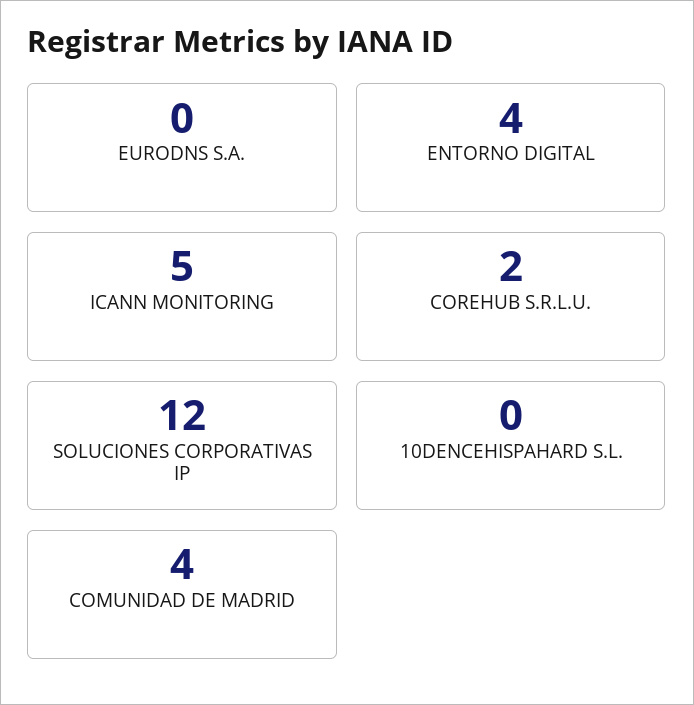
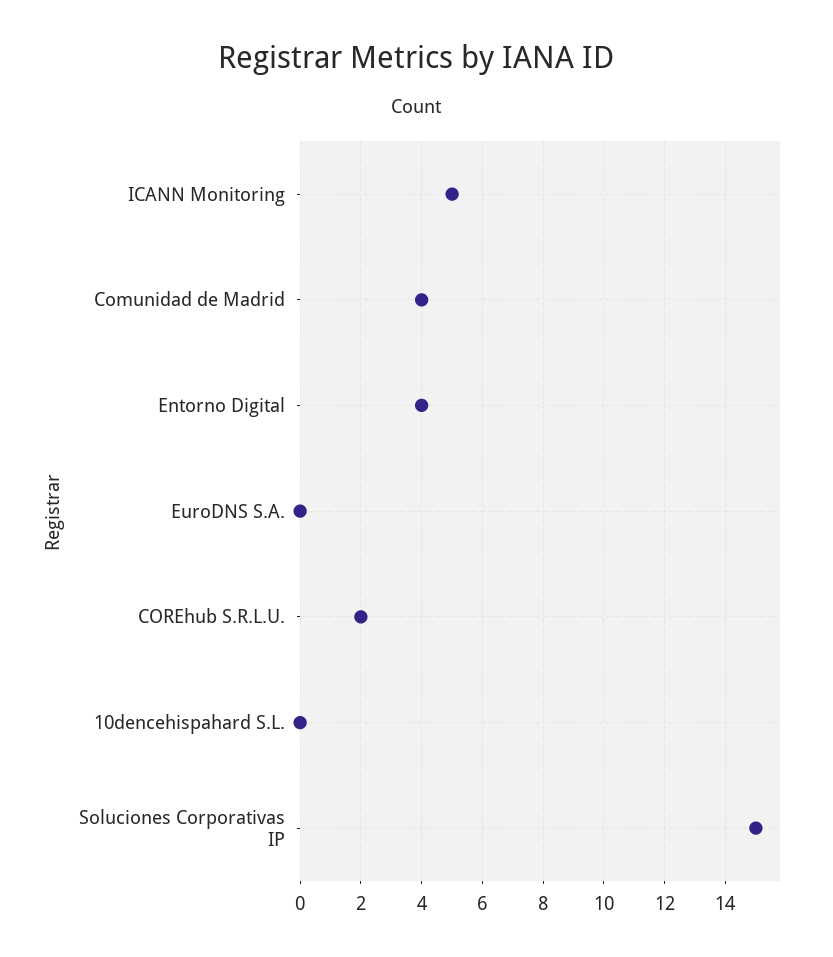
  {
    "EURODNS S.A.": 0,
    "ENTORNO DIGITAL": 4,
    "ICANN MONITORING": 5,
    "COREHUB S.R.L.U.": 2,
-   "SOLUCIONES CORPORATIVAS IP": 12,
+   "SOLUCIONES CORPORATIVAS IP": 15,
    "10DENCEHISPAHARD S.L.": 0,
    "COMUNIDAD DE MADRID": 4
  }

